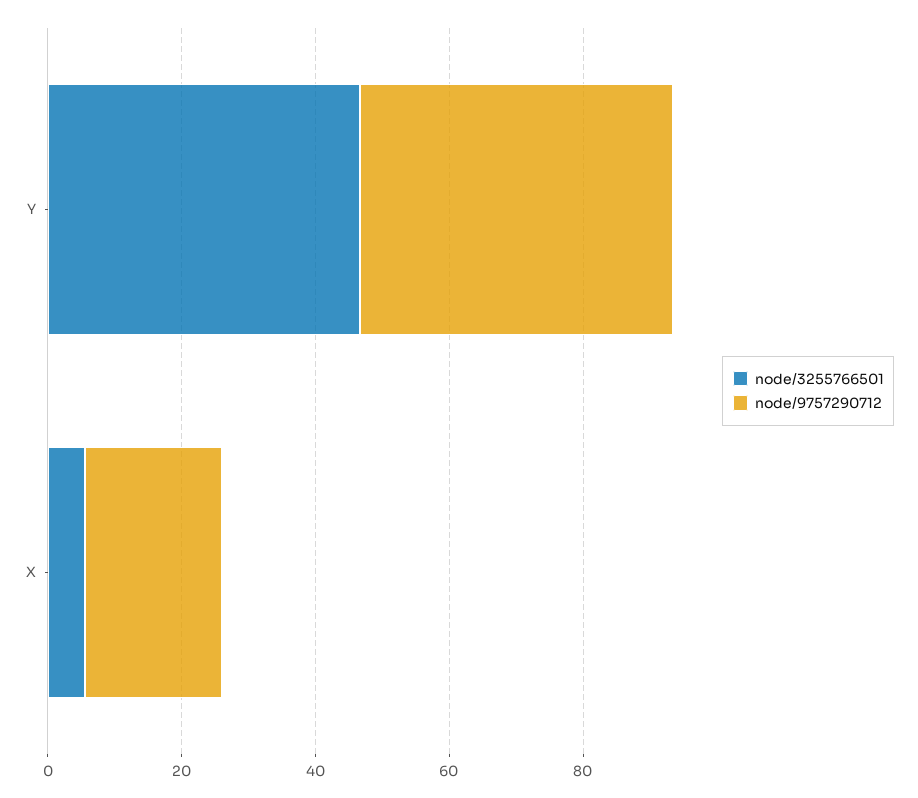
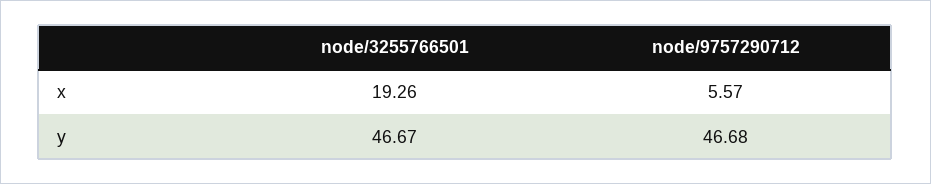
  {
    "node/3255766501": {
      "Y": 46.67,
-     "X": 5
+     "X": 19.26
    },
    "node/9757290712": {
      "Y": 46.68,
-     "X": 20
+     "X": 5.57
    }
  }

